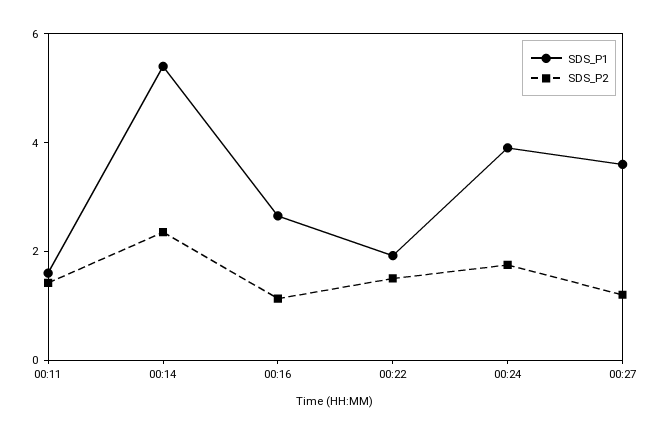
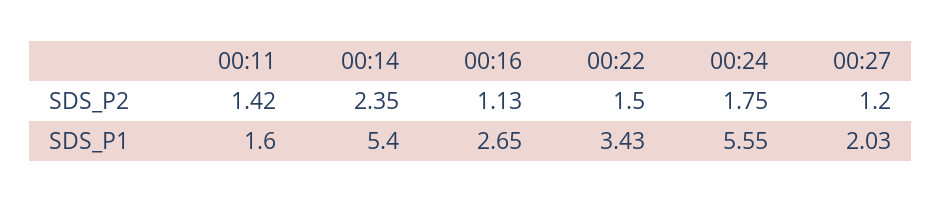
  {
    "SDS_P1": {
      "00:11": 1.6,
      "00:14": 5.4,
      "00:16": 2.65,
-     "00:22": 2,
+     "00:22": 3.43,
-     "00:24": 4,
+     "00:24": 5.55,
-     "00:27": 3.5
+     "00:27": 2.03
    },
    "SDS_P2": {
      "00:11": 1.42,
      "00:14": 2.35,
      "00:16": 1.13,
      "00:22": 1.5,
      "00:24": 1.75,
      "00:27": 1.2
    }
  }

